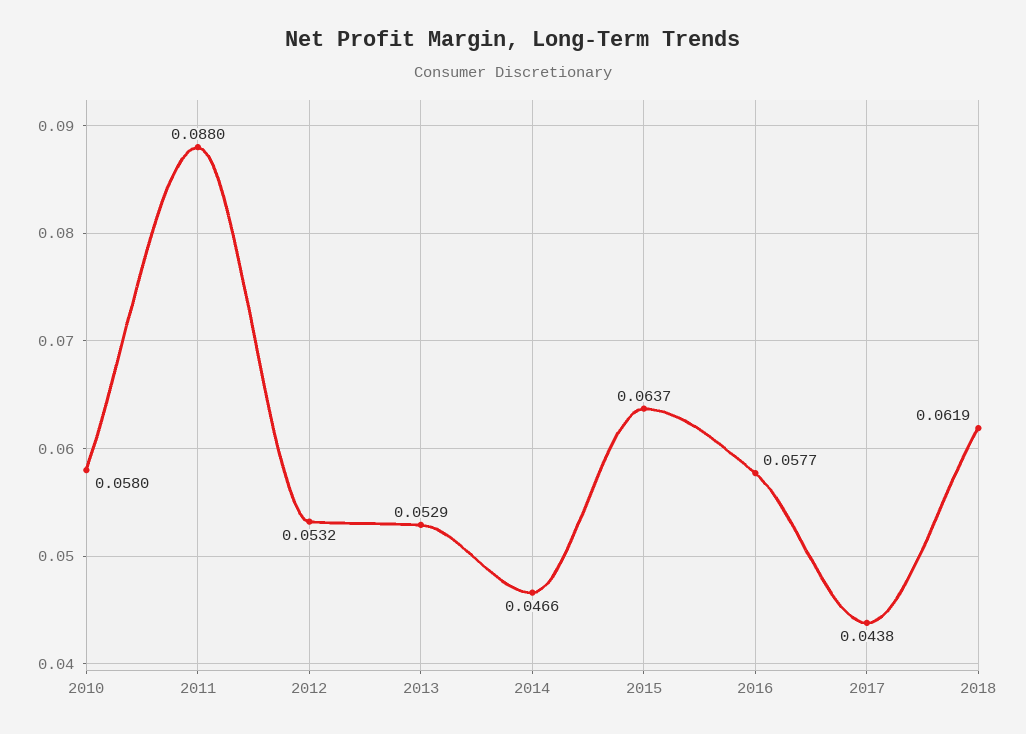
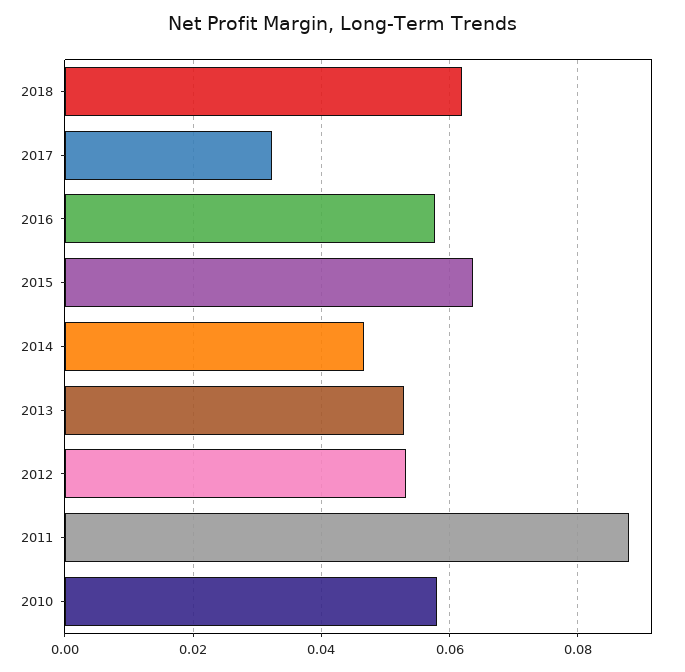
  {
    "2010": 0.058,
    "2011": 0.088,
    "2012": 0.0532,
    "2013": 0.0529,
    "2014": 0.0466,
    "2015": 0.0637,
    "2016": 0.0577,
-   "2017": 0.0438,
+   "2017": 0.032,
    "2018": 0.0619
  }

